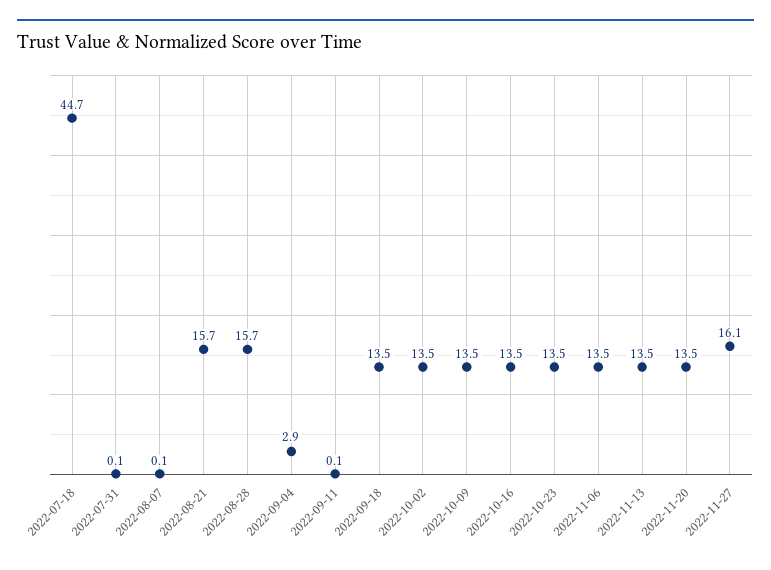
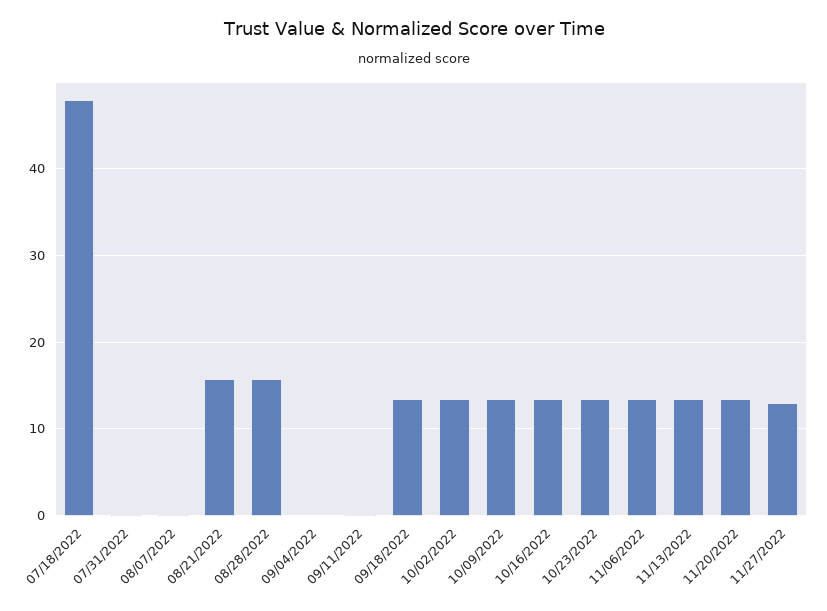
  {
-   "2022-07-18": 44.7,
+   "2022-07-18": 48,
    "2022-07-31": 0.1,
    "2022-08-07": 0.1,
    "2022-08-21": 15.7,
    "2022-08-28": 15.7,
-   "2022-09-04": 2.9,
+   "2022-09-04": 0,
    "2022-09-11": 0.1,
    "2022-09-18": 13.5,
    "2022-10-02": 13.5,
    "2022-10-09": 13.5,
    "2022-10-16": 13.5,
    "2022-10-23": 13.5,
    "2022-11-06": 13.5,
    "2022-11-13": 13.5,
    "2022-11-20": 13.5,
-   "2022-11-27": 16.1
+   "2022-11-27": 13
  }

